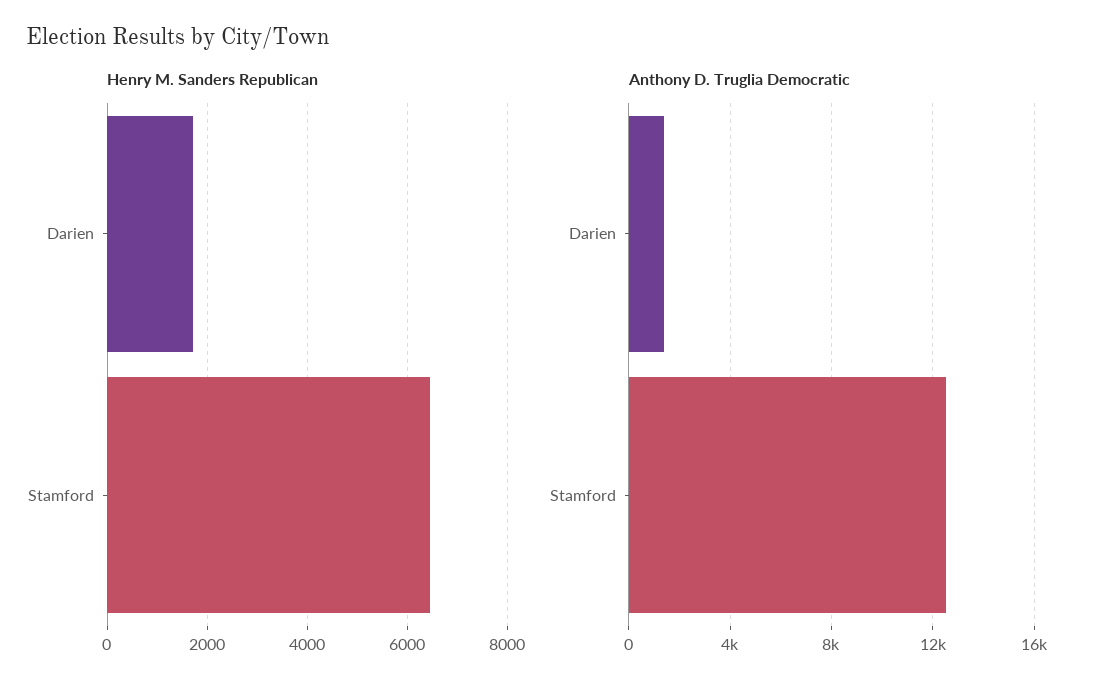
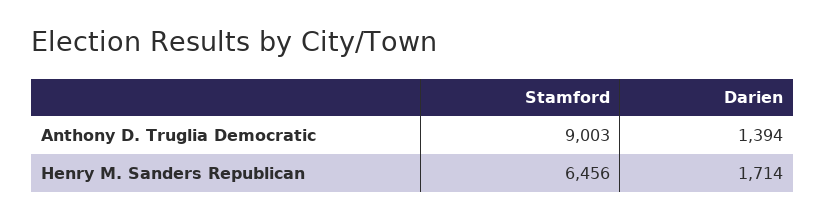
  {
    "Henry M. Sanders Republican": {
      "Darien": 1714,
      "Stamford": 6456
    },
    "Anthony D. Truglia Democratic": {
      "Darien": 1394,
-     "Stamford": 12500
+     "Stamford": 9003
    }
  }

